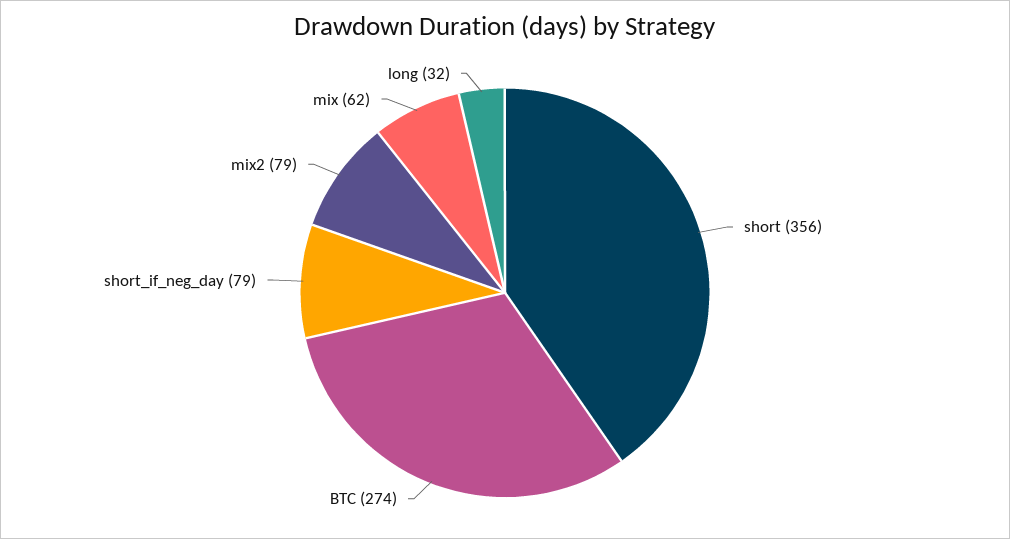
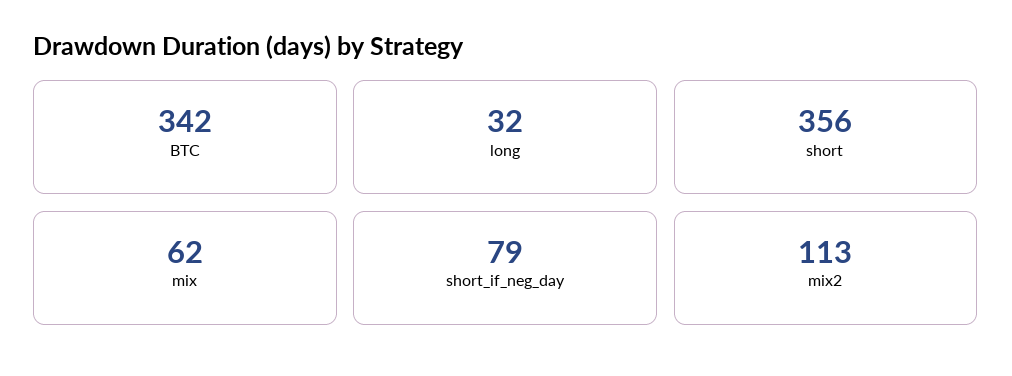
  {
    "short": 356,
-   "BTC": 274,
+   "BTC": 342,
    "short_if_neg_day": 79,
-   "mix2": 79,
+   "mix2": 113,
    "mix": 62,
    "long": 32
  }

